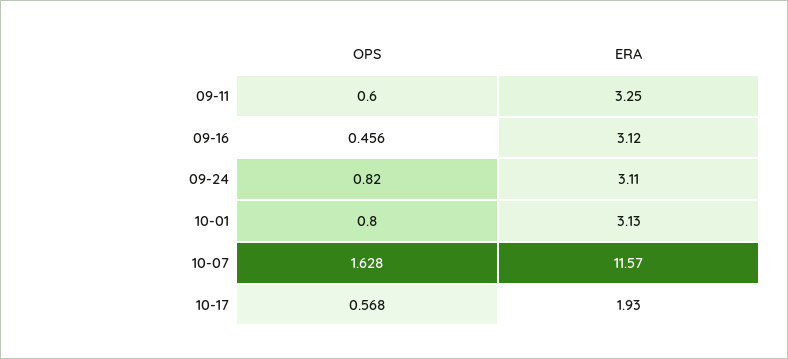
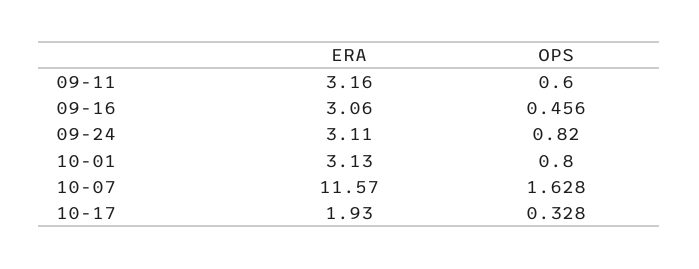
  {
    "OPS": {
      "09-11": 0.6,
      "09-16": 0.456,
      "09-24": 0.82,
      "10-01": 0.8,
      "10-07": 1.628,
-     "10-17": 0.568
+     "10-17": 0.328
    },
    "ERA": {
-     "09-11": 3.25,
+     "09-11": 3.16,
-     "09-16": 3.12,
+     "09-16": 3.06,
      "09-24": 3.11,
      "10-01": 3.13,
      "10-07": 11.57,
      "10-17": 1.93
    }
  }

